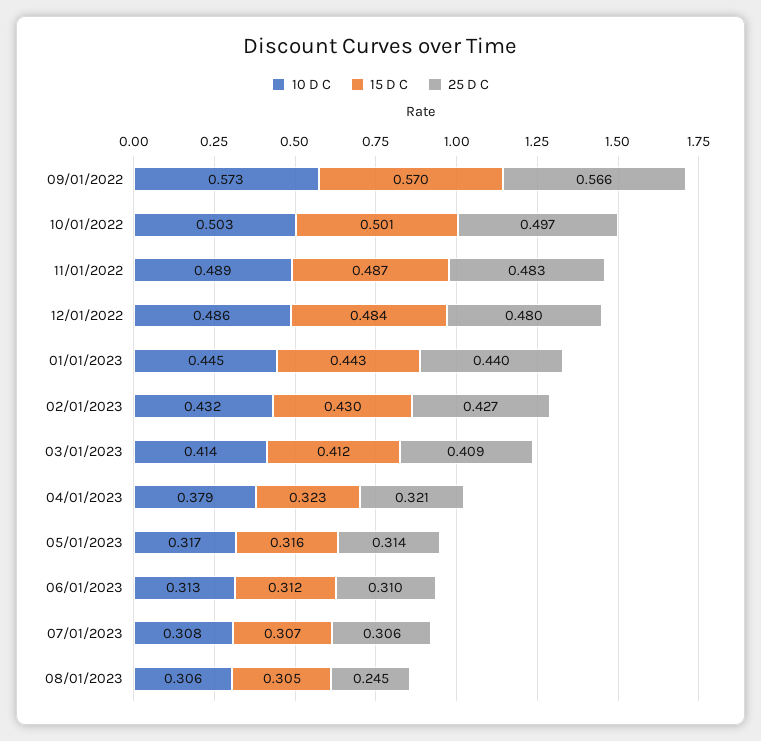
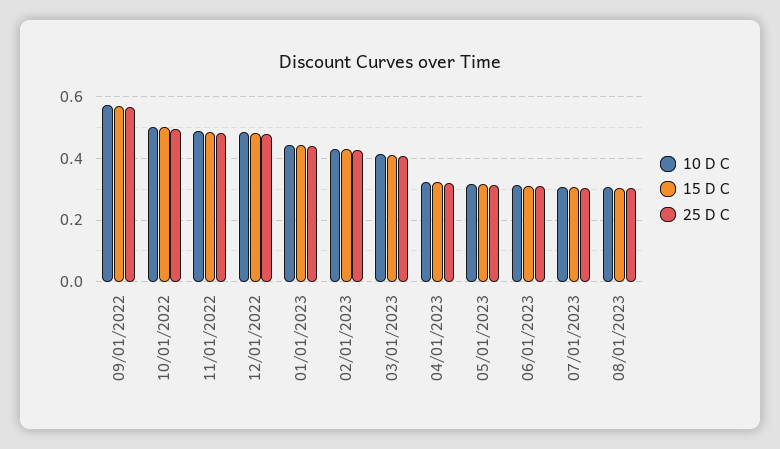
  {
    "10 D C": {
      "09/01/2022": 0.573,
      "10/01/2022": 0.503,
      "11/01/2022": 0.489,
      "12/01/2022": 0.486,
      "01/01/2023": 0.445,
      "02/01/2023": 0.432,
      "03/01/2023": 0.414,
-     "04/01/2023": 0.379,
+     "04/01/2023": 0.32,
      "05/01/2023": 0.317,
      "06/01/2023": 0.313,
      "07/01/2023": 0.308,
      "08/01/2023": 0.306
    },
    "15 D C": {
      "09/01/2022": 0.57,
      "10/01/2022": 0.501,
      "11/01/2022": 0.487,
      "12/01/2022": 0.484,
      "01/01/2023": 0.443,
      "02/01/2023": 0.43,
      "03/01/2023": 0.412,
      "04/01/2023": 0.323,
      "05/01/2023": 0.316,
      "06/01/2023": 0.312,
      "07/01/2023": 0.307,
      "08/01/2023": 0.305
    },
    "25 D C": {
      "09/01/2022": 0.566,
      "10/01/2022": 0.497,
      "11/01/2022": 0.483,
      "12/01/2022": 0.48,
      "01/01/2023": 0.44,
      "02/01/2023": 0.427,
      "03/01/2023": 0.409,
      "04/01/2023": 0.321,
      "05/01/2023": 0.314,
      "06/01/2023": 0.31,
      "07/01/2023": 0.306,
-     "08/01/2023": 0.245
+     "08/01/2023": 0.3
    }
  }

